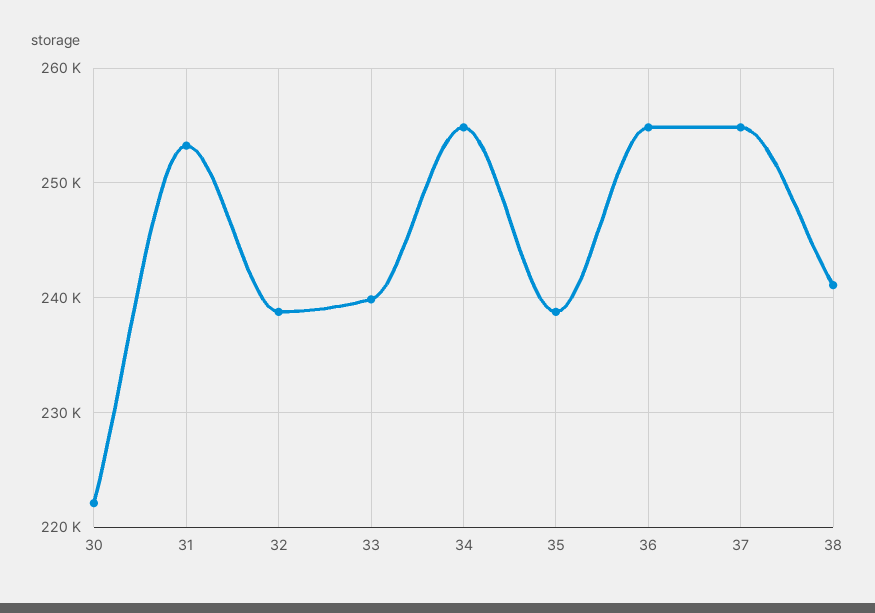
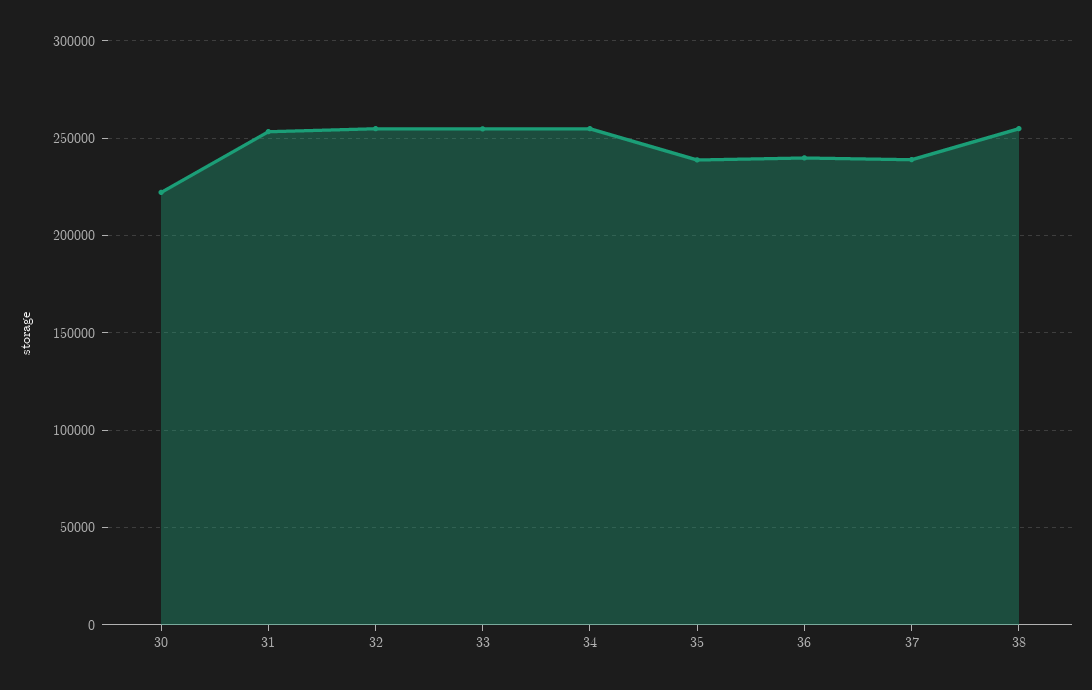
  {
    "30": 222000,
    "31": 253000,
-   "32": 239000,
+   "32": 255000,
-   "33": 240000,
+   "33": 255000,
    "34": 255000,
    "35": 239000,
-   "36": 255000,
+   "36": 240000,
-   "37": 255000,
+   "37": 240000,
-   "38": 241000
+   "38": 255000
  }

